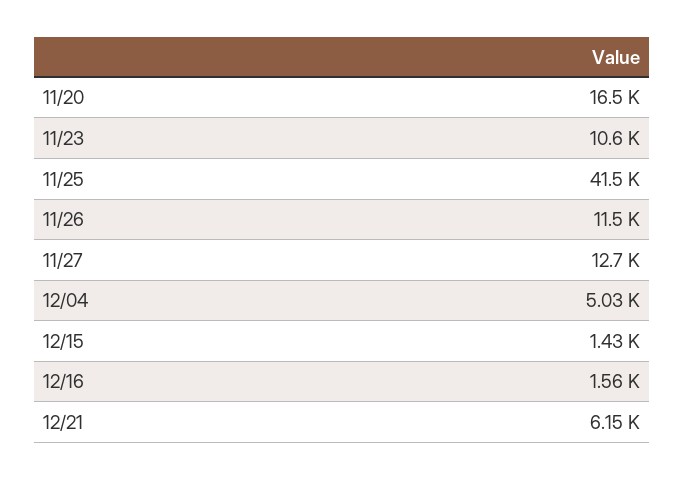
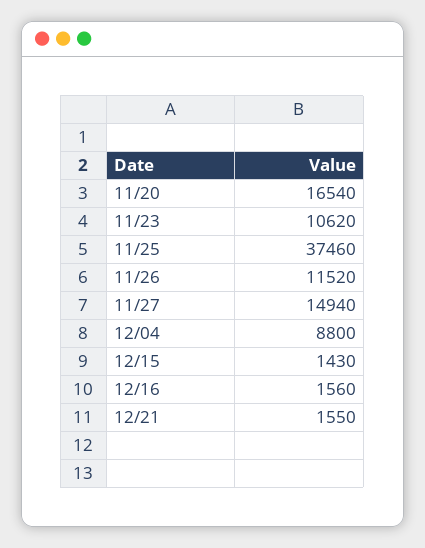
  {
    "11/20": 16540,
    "11/23": 10620,
-   "11/25": 41500,
+   "11/25": 37460,
    "11/26": 11520,
-   "11/27": 12700,
+   "11/27": 14940,
-   "12/04": 5030,
+   "12/04": 8800,
    "12/15": 1430,
    "12/16": 1560,
-   "12/21": 6150
+   "12/21": 1550
  }

